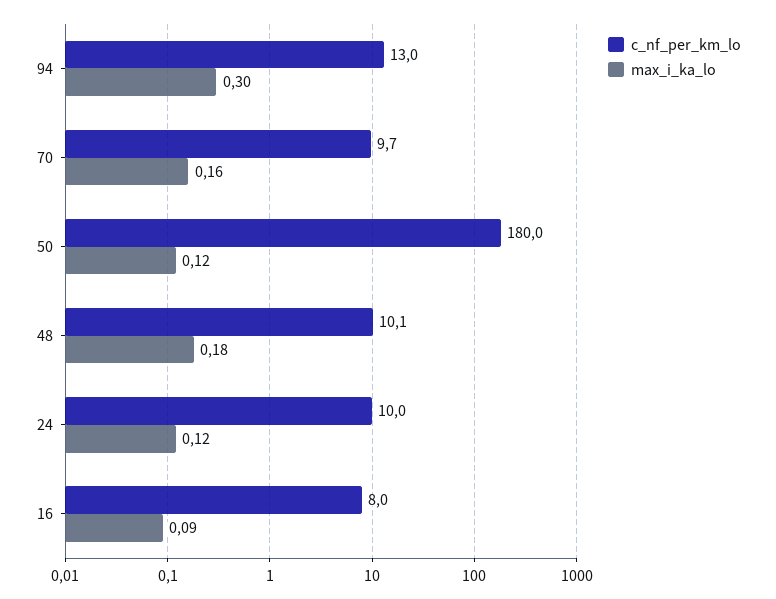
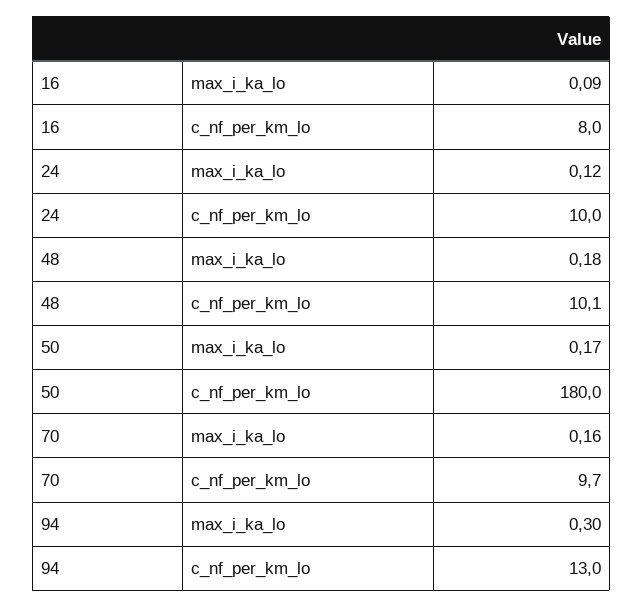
  {
    "c_nf_per_km_lo": {
      "94": 13,
      "70": 9.7,
      "50": 180,
      "48": 10.1,
      "24": 10,
      "16": 8
    },
    "max_i_ka_lo": {
      "94": 0.3,
      "70": 0.16,
-     "50": 0.12,
+     "50": 0.17,
      "48": 0.18,
      "24": 0.12,
      "16": 0.09
    }
  }

